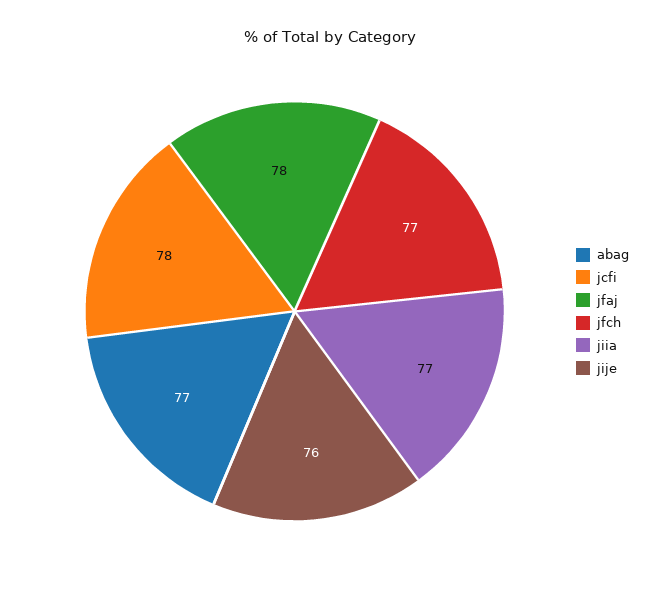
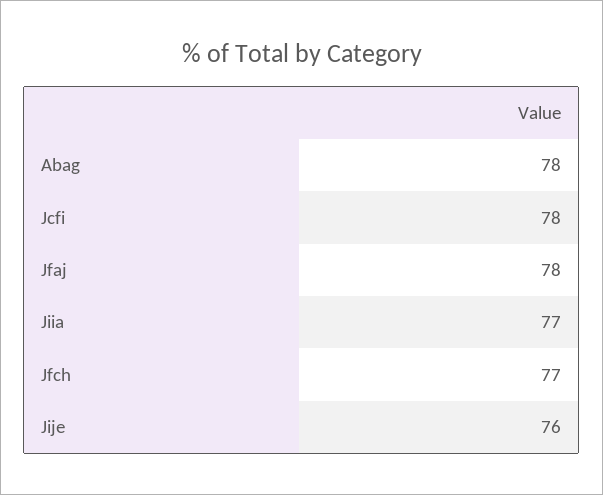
  {
-   "abag": 77,
+   "abag": 78,
    "jcfi": 78,
    "jfaj": 78,
    "jfch": 77,
    "jiia": 77,
    "jije": 76
  }

